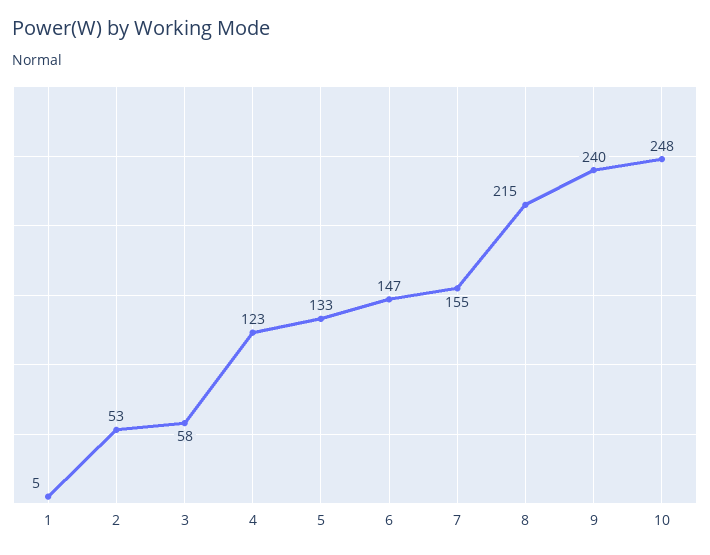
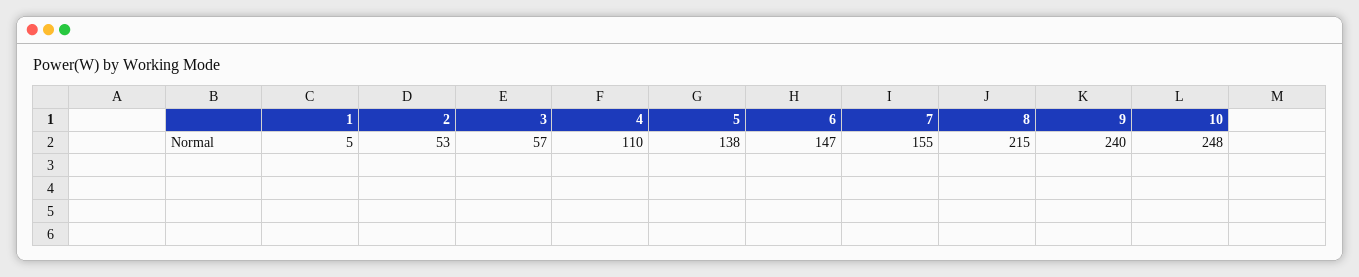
  {
    "1": 5,
    "2": 53,
-   "3": 58,
+   "3": 57,
-   "4": 123,
+   "4": 110,
-   "5": 133,
+   "5": 138,
    "6": 147,
    "7": 155,
    "8": 215,
    "9": 240,
    "10": 248
  }

